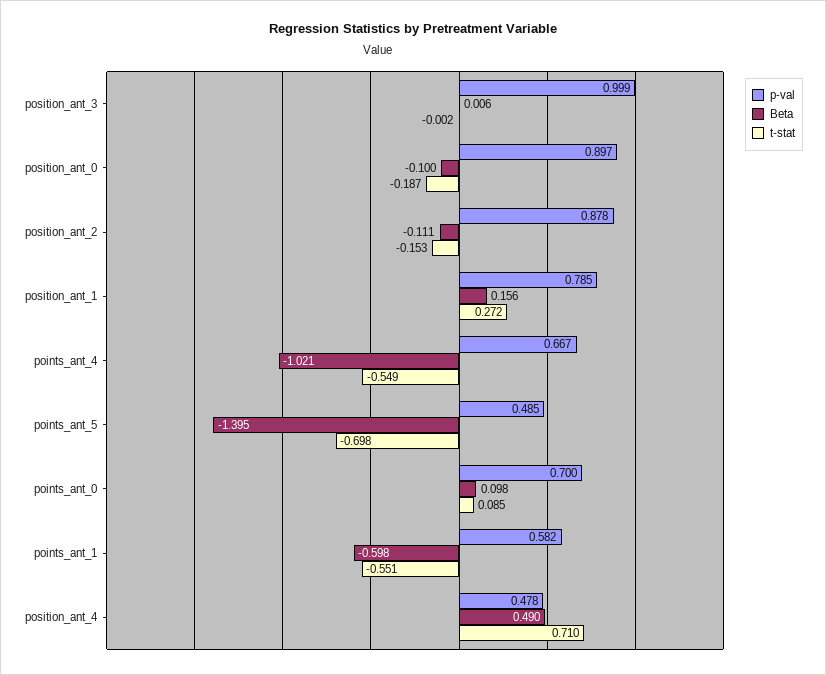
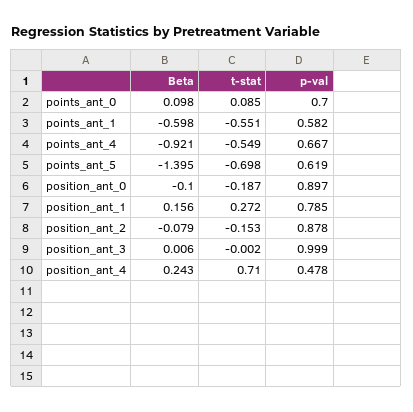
  {
    "p-val": {
      "position_ant_3": 0.999,
      "position_ant_0": 0.897,
      "position_ant_2": 0.878,
      "position_ant_1": 0.785,
      "points_ant_4": 0.667,
-     "points_ant_5": 0.485,
+     "points_ant_5": 0.619,
      "points_ant_0": 0.7,
      "points_ant_1": 0.582,
      "position_ant_4": 0.478
    },
    "Beta": {
      "position_ant_3": 0.006,
      "position_ant_0": -0.1,
-     "position_ant_2": -0.111,
+     "position_ant_2": -0.079,
      "position_ant_1": 0.156,
-     "points_ant_4": -1.021,
+     "points_ant_4": -0.921,
      "points_ant_5": -1.395,
      "points_ant_0": 0.098,
      "points_ant_1": -0.598,
-     "position_ant_4": 0.49
+     "position_ant_4": 0.243
    },
    "t-stat": {
      "position_ant_3": -0.002,
      "position_ant_0": -0.187,
      "position_ant_2": -0.153,
      "position_ant_1": 0.272,
      "points_ant_4": -0.549,
      "points_ant_5": -0.698,
      "points_ant_0": 0.085,
      "points_ant_1": -0.551,
      "position_ant_4": 0.71
    }
  }

